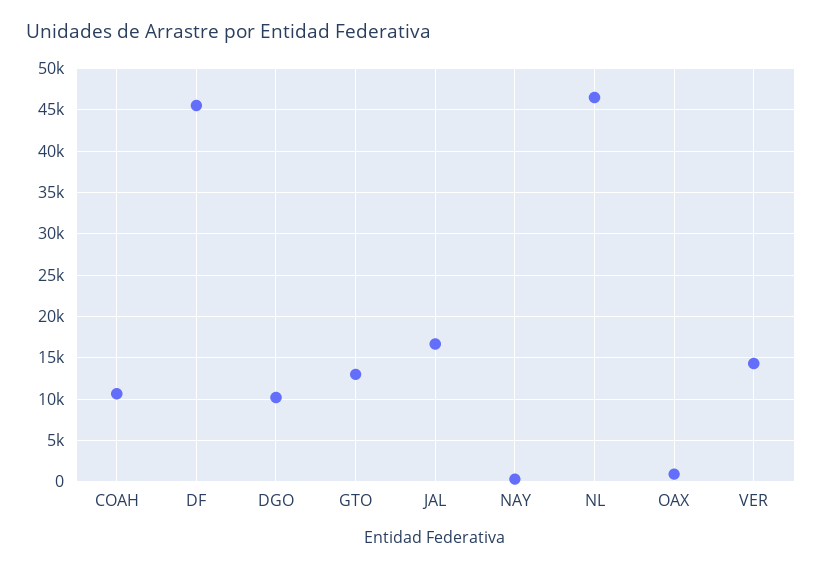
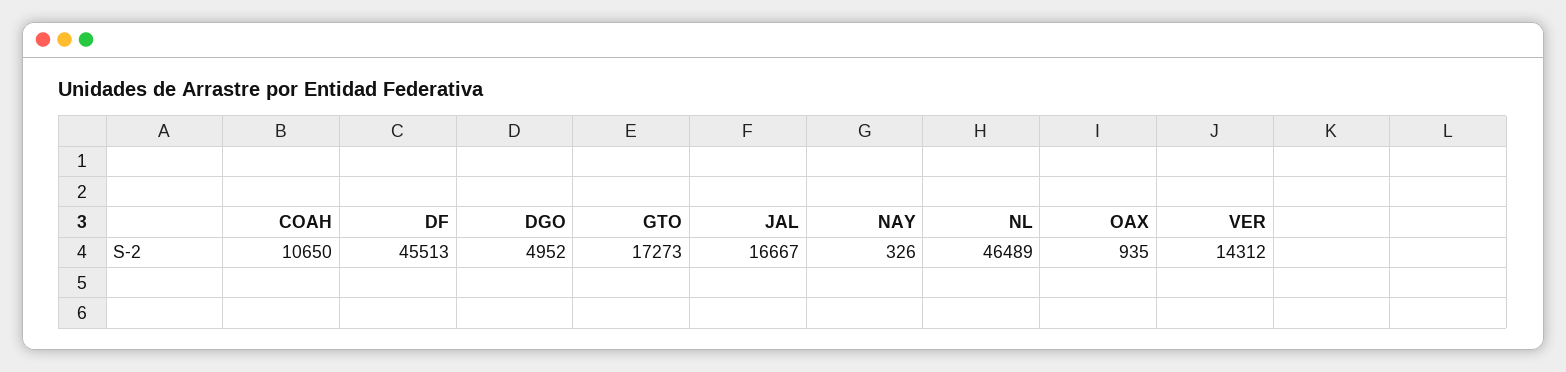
  {
    "COAH": 10650,
    "DF": 45513,
-   "DGO": 10000,
+   "DGO": 4952,
-   "GTO": 13000,
+   "GTO": 17273,
    "JAL": 16667,
    "NAY": 326,
    "NL": 46489,
    "OAX": 935,
    "VER": 14312
  }

